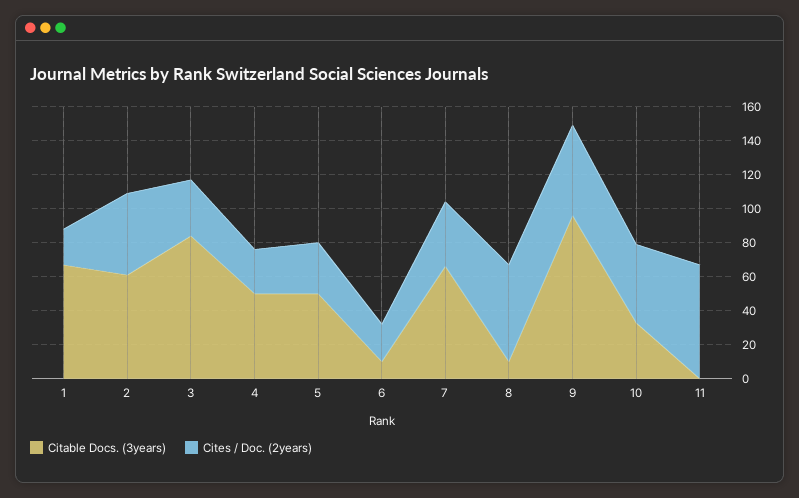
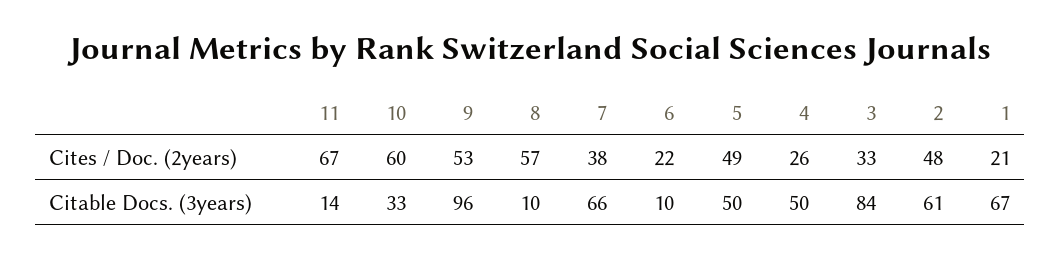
  {
    "Citable Docs. (3years)": {
      "1": 67,
      "2": 61,
      "3": 84,
      "4": 50,
      "5": 50,
      "6": 10,
      "7": 66,
      "8": 10,
      "9": 96,
      "10": 33,
-     "11": 0
+     "11": 14
    },
    "Cites / Doc. (2years)": {
      "1": 21,
      "2": 48,
      "3": 33,
      "4": 26,
-     "5": 30,
+     "5": 49,
      "6": 22,
      "7": 38,
      "8": 57,
      "9": 53,
-     "10": 45,
+     "10": 60,
      "11": 67
    }
  }

